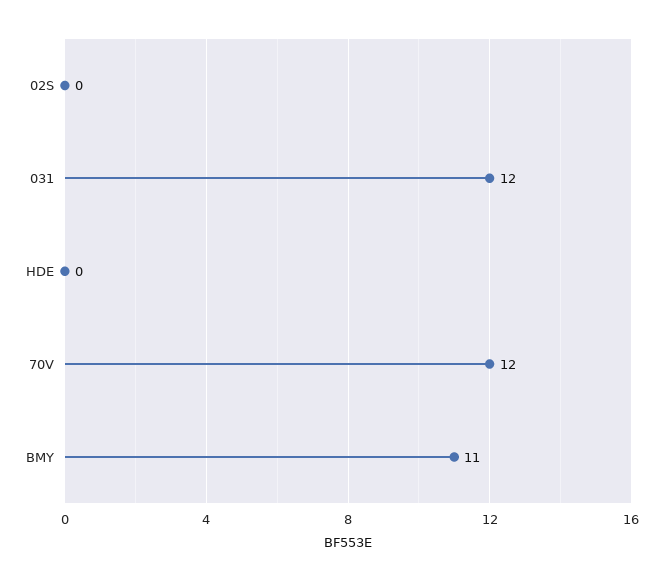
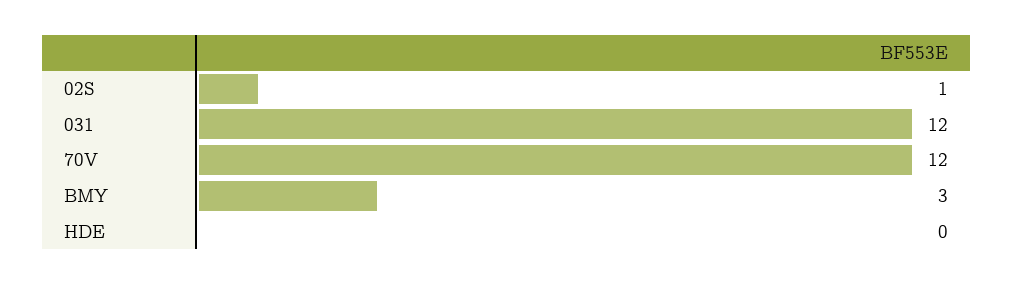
  {
-   "02S": 0,
+   "02S": 1,
    "031": 12,
    "HDE": 0,
    "70V": 12,
-   "BMY": 11
+   "BMY": 3
  }

